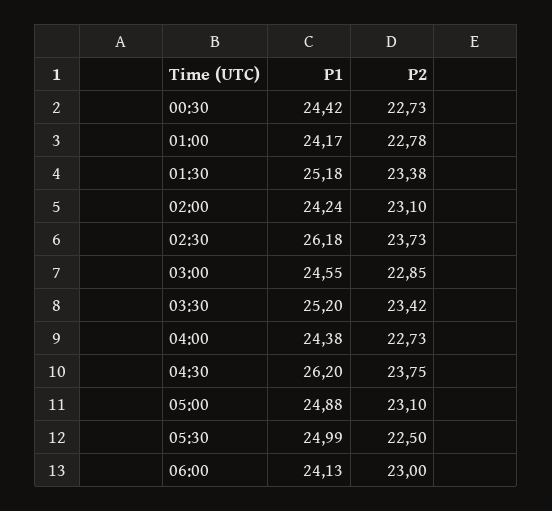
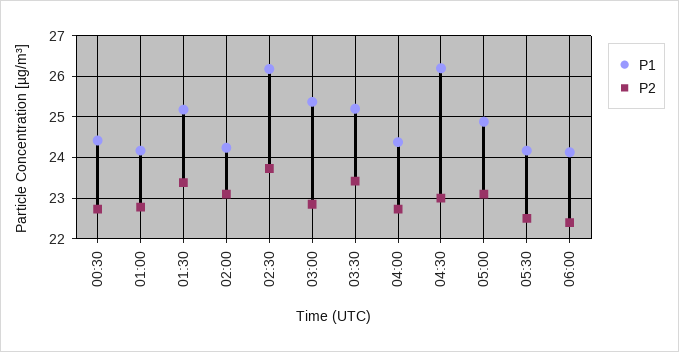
  {
    "P1": {
      "00:30": 24.42,
      "01:00": 24.17,
      "01:30": 25.18,
      "02:00": 24.24,
      "02:30": 26.18,
-     "03:00": 24.55,
+     "03:00": 25.4,
      "03:30": 25.2,
      "04:00": 24.38,
      "04:30": 26.2,
      "05:00": 24.88,
-     "05:30": 24.99,
+     "05:30": 24.2,
      "06:00": 24.13
    },
    "P2": {
      "00:30": 22.73,
      "01:00": 22.78,
      "01:30": 23.38,
      "02:00": 23.1,
      "02:30": 23.73,
      "03:00": 22.85,
      "03:30": 23.42,
      "04:00": 22.73,
-     "04:30": 23.75,
+     "04:30": 23,
      "05:00": 23.1,
      "05:30": 22.5,
-     "06:00": 23
+     "06:00": 22.4
    }
  }

